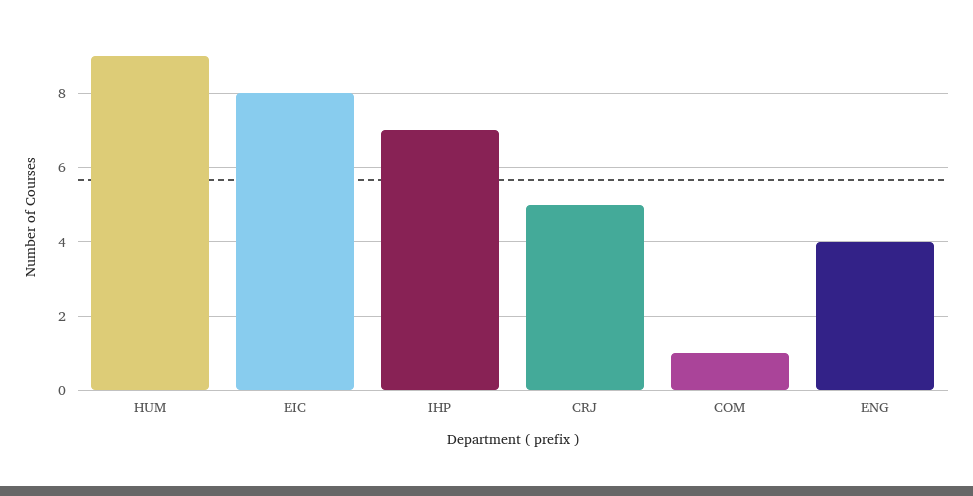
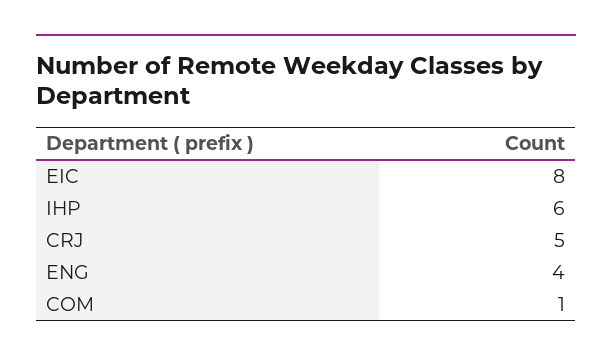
  {
-   "HUM": 9,
    "EIC": 8,
-   "IHP": 7,
+   "IHP": 6,
    "CRJ": 5,
    "COM": 1,
    "ENG": 4
  }

